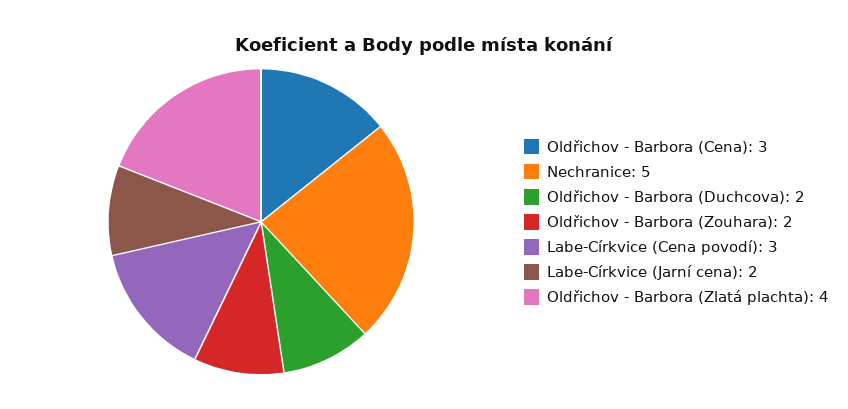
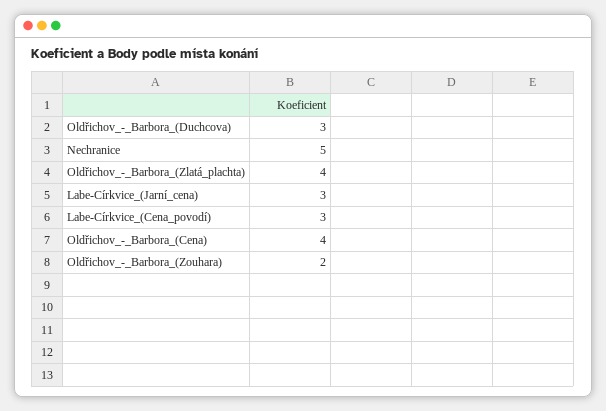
  {
-   "Oldřichov - Barbora (Cena)": 3,
+   "Oldřichov - Barbora (Cena)": 4,
    "Nechranice": 5,
-   "Oldřichov - Barbora (Duchcova)": 2,
+   "Oldřichov - Barbora (Duchcova)": 3,
    "Oldřichov - Barbora (Zouhara)": 2,
    "Labe-Církvice (Cena povodí)": 3,
-   "Labe-Církvice (Jarní cena)": 2,
+   "Labe-Církvice (Jarní cena)": 3,
    "Oldřichov - Barbora (Zlatá plachta)": 4
  }

